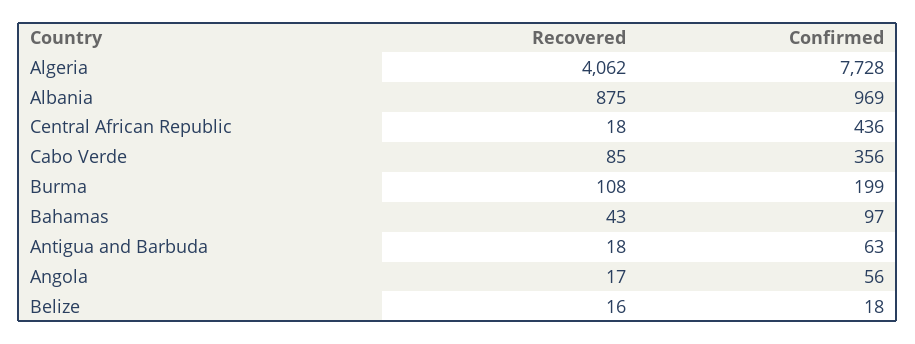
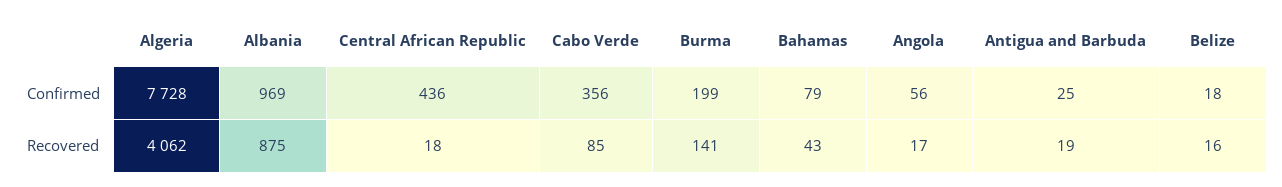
  {
    "Recovered": {
      "Algeria": 4062,
      "Albania": 875,
      "Central African Republic": 18,
      "Cabo Verde": 85,
-     "Burma": 108,
+     "Burma": 141,
      "Bahamas": 43,
-     "Antigua and Barbuda": 18,
+     "Antigua and Barbuda": 19,
      "Angola": 17,
      "Belize": 16
    },
    "Confirmed": {
      "Algeria": 7728,
      "Albania": 969,
      "Central African Republic": 436,
      "Cabo Verde": 356,
      "Burma": 199,
-     "Bahamas": 97,
+     "Bahamas": 79,
-     "Antigua and Barbuda": 63,
+     "Antigua and Barbuda": 25,
      "Angola": 56,
      "Belize": 18
    }
  }

